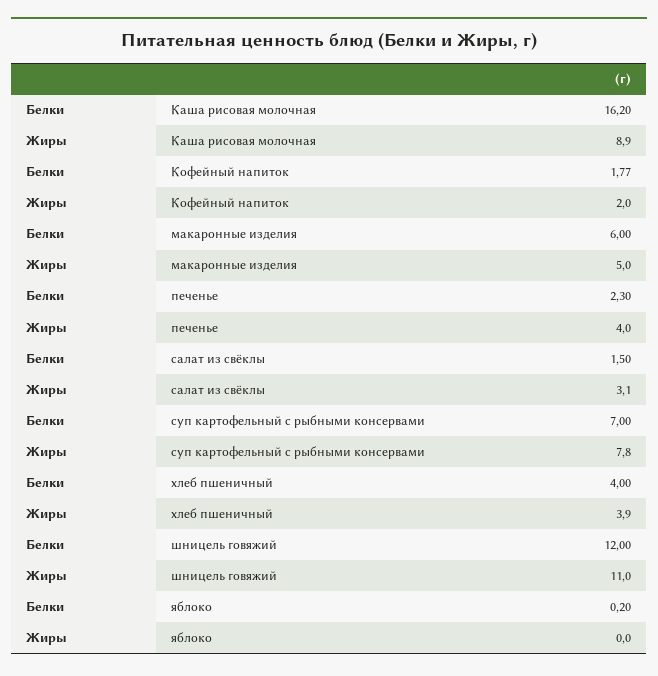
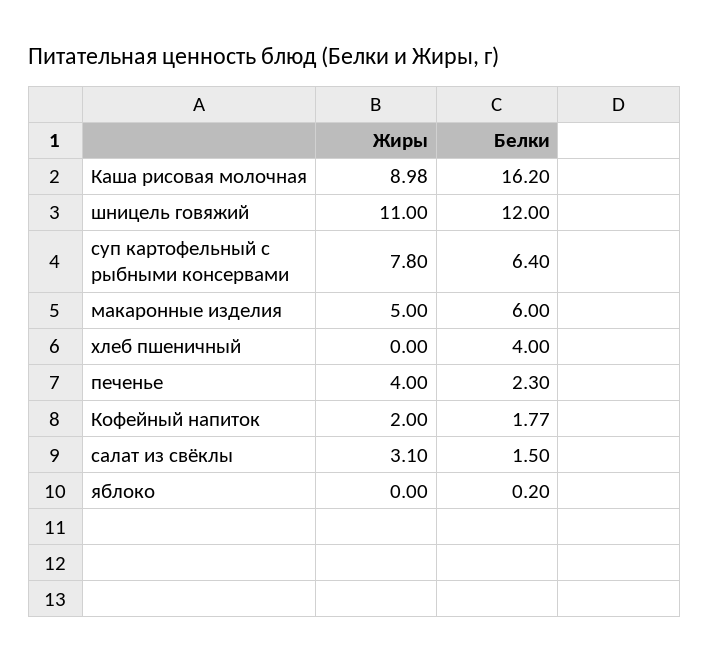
  {
    "Белки": {
      "Каша рисовая молочная": 16.2,
      "Кофейный напиток": 1.77,
      "макаронные изделия": 6,
      "печенье": 2.3,
      "салат из свёклы": 1.5,
-     "суп картофельный с рыбными консервами": 7,
+     "суп картофельный с рыбными консервами": 6.4,
      "хлеб пшеничный": 4,
      "шницель говяжий": 12,
      "яблоко": 0.2
    },
    "Жиры": {
-     "Каша рисовая молочная": 8.9,
+     "Каша рисовая молочная": 8.98,
      "Кофейный напиток": 2,
      "макаронные изделия": 5,
      "печенье": 4,
      "салат из свёклы": 3.1,
      "суп картофельный с рыбными консервами": 7.8,
-     "хлеб пшеничный": 3.9,
+     "хлеб пшеничный": 0,
      "шницель говяжий": 11,
      "яблоко": 0
    }
  }

